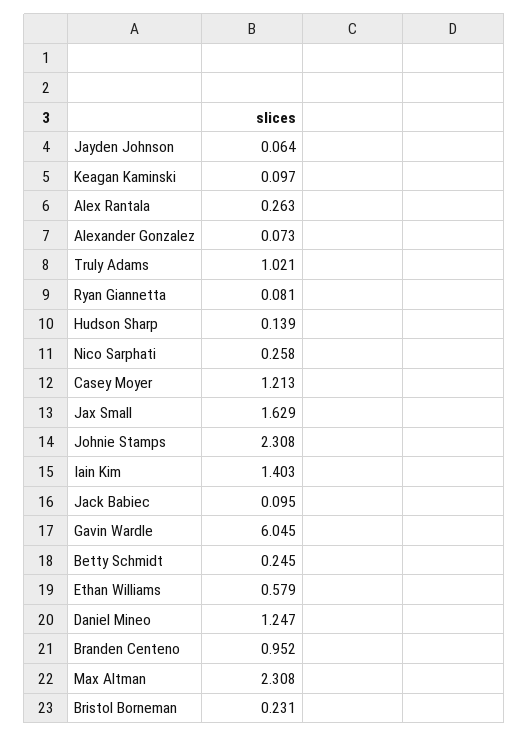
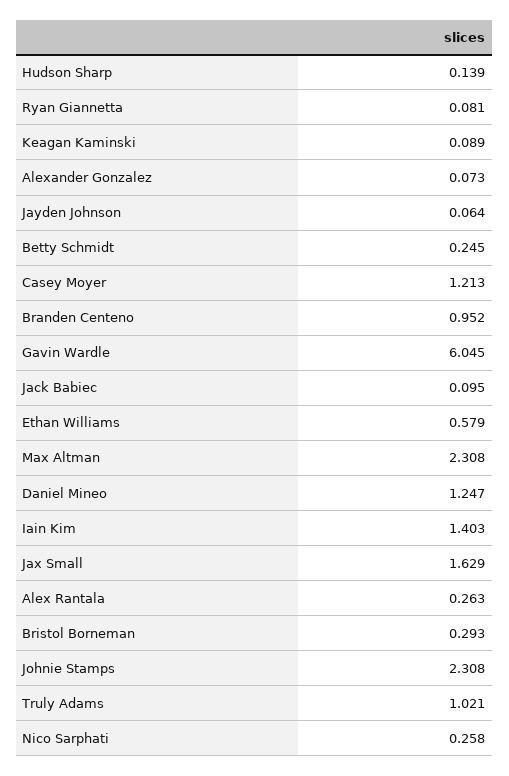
  {
    "Jayden Johnson": 0.064,
-   "Keagan Kaminski": 0.097,
+   "Keagan Kaminski": 0.089,
    "Alex Rantala": 0.263,
    "Alexander Gonzalez": 0.073,
    "Truly Adams": 1.021,
    "Ryan Giannetta": 0.081,
    "Hudson Sharp": 0.139,
    "Nico Sarphati": 0.258,
    "Casey Moyer": 1.213,
    "Jax Small": 1.629,
    "Johnie Stamps": 2.308,
    "Iain Kim": 1.403,
    "Jack Babiec": 0.095,
    "Gavin Wardle": 6.045,
    "Betty Schmidt": 0.245,
    "Ethan Williams": 0.579,
    "Daniel Mineo": 1.247,
    "Branden Centeno": 0.952,
    "Max Altman": 2.308,
-   "Bristol Borneman": 0.231
+   "Bristol Borneman": 0.293
  }

